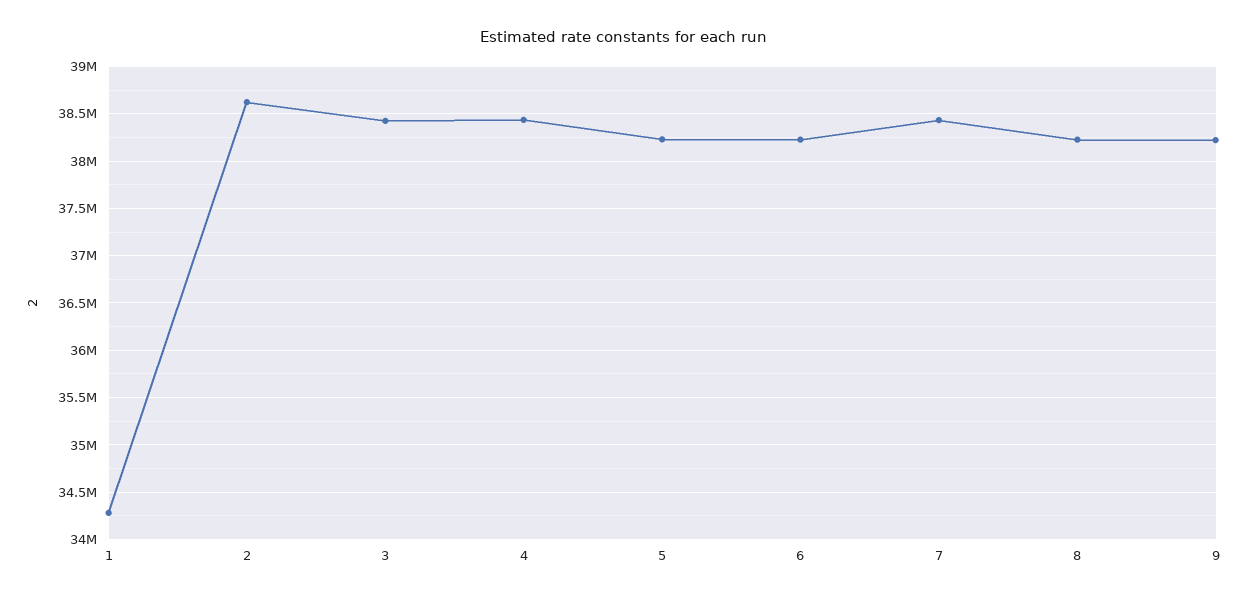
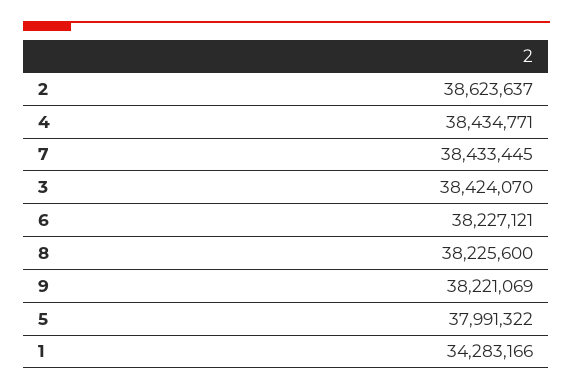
  {
    "1": 34283166,
    "2": 38623637,
    "3": 38424070,
    "4": 38434771,
-   "5": 38200000,
+   "5": 37991322,
    "6": 38227121,
    "7": 38433445,
    "8": 38225600,
    "9": 38221069
  }

